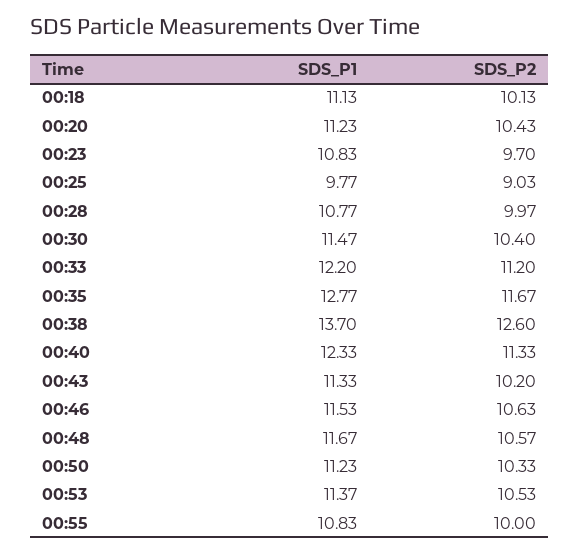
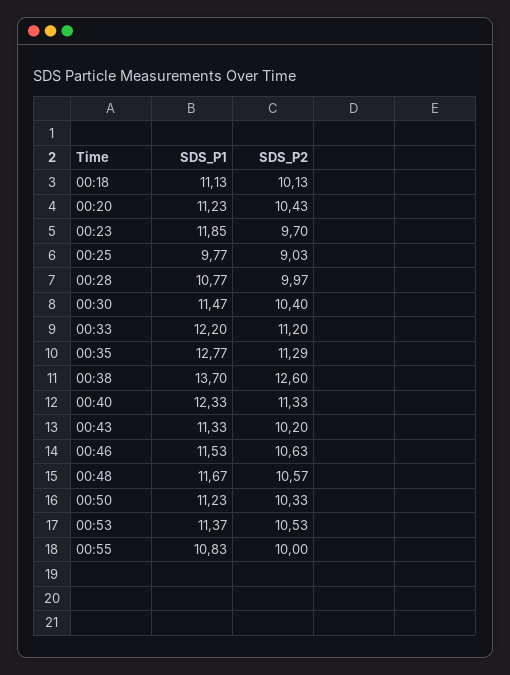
  {
    "SDS_P1": {
      "00:18": 11.13,
      "00:20": 11.23,
-     "00:23": 10.83,
+     "00:23": 11.85,
      "00:25": 9.77,
      "00:28": 10.77,
      "00:30": 11.47,
      "00:33": 12.2,
      "00:35": 12.77,
      "00:38": 13.7,
      "00:40": 12.33,
      "00:43": 11.33,
      "00:46": 11.53,
      "00:48": 11.67,
      "00:50": 11.23,
      "00:53": 11.37,
      "00:55": 10.83
    },
    "SDS_P2": {
      "00:18": 10.13,
      "00:20": 10.43,
      "00:23": 9.7,
      "00:25": 9.03,
      "00:28": 9.97,
      "00:30": 10.4,
      "00:33": 11.2,
-     "00:35": 11.67,
+     "00:35": 11.29,
      "00:38": 12.6,
      "00:40": 11.33,
      "00:43": 10.2,
      "00:46": 10.63,
      "00:48": 10.57,
      "00:50": 10.33,
      "00:53": 10.53,
      "00:55": 10
    }
  }

